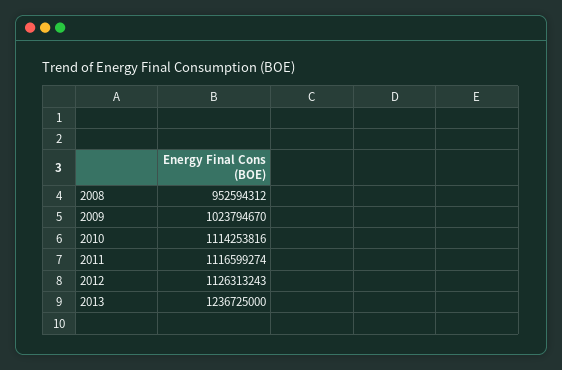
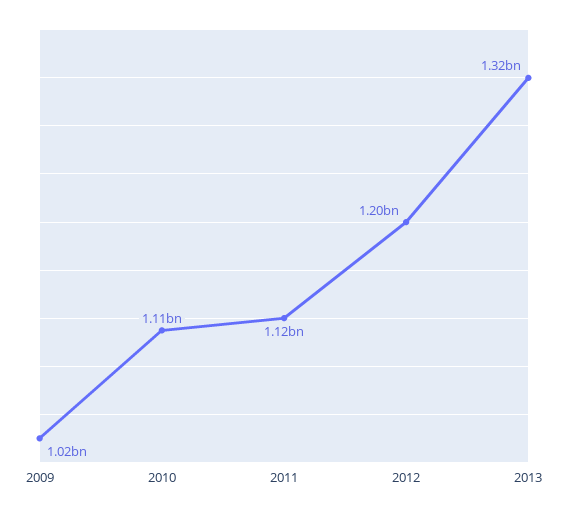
  {
-   "2008": 952594312,
    "2009": 1023794670,
    "2010": 1114253816,
    "2011": 1116599274,
-   "2012": 1126313243,
+   "2012": 1200000000,
-   "2013": 1236725000
+   "2013": 1320000000
  }

